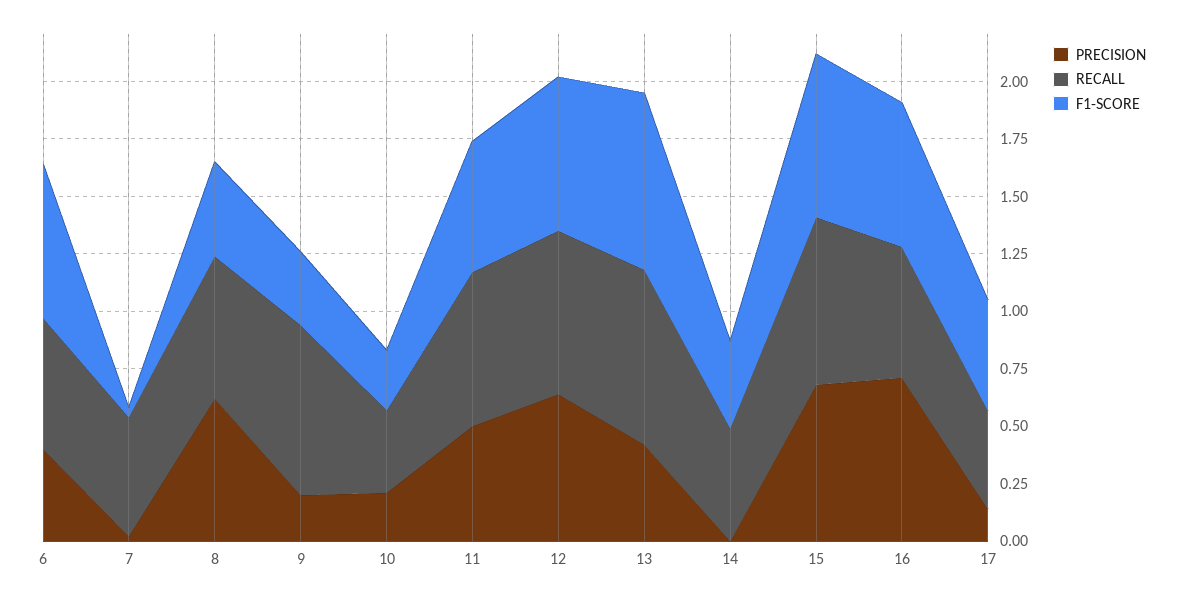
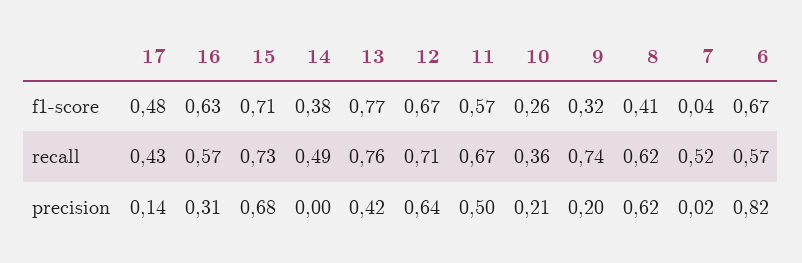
  {
    "PRECISION": {
-     "6": 0.4,
+     "6": 0.82,
      "7": 0.02,
      "8": 0.62,
      "9": 0.2,
      "10": 0.21,
      "11": 0.5,
      "12": 0.64,
      "13": 0.42,
      "14": 0,
      "15": 0.68,
-     "16": 0.7,
+     "16": 0.31,
      "17": 0.14
    },
    "RECALL": {
      "6": 0.57,
      "7": 0.52,
      "8": 0.62,
      "9": 0.74,
      "10": 0.36,
      "11": 0.67,
      "12": 0.71,
      "13": 0.76,
      "14": 0.49,
      "15": 0.73,
      "16": 0.57,
      "17": 0.43
    },
    "F1-SCORE": {
      "6": 0.67,
      "7": 0.04,
      "8": 0.41,
      "9": 0.32,
      "10": 0.26,
      "11": 0.57,
      "12": 0.67,
      "13": 0.77,
      "14": 0.38,
      "15": 0.71,
      "16": 0.63,
      "17": 0.48
    }
  }

